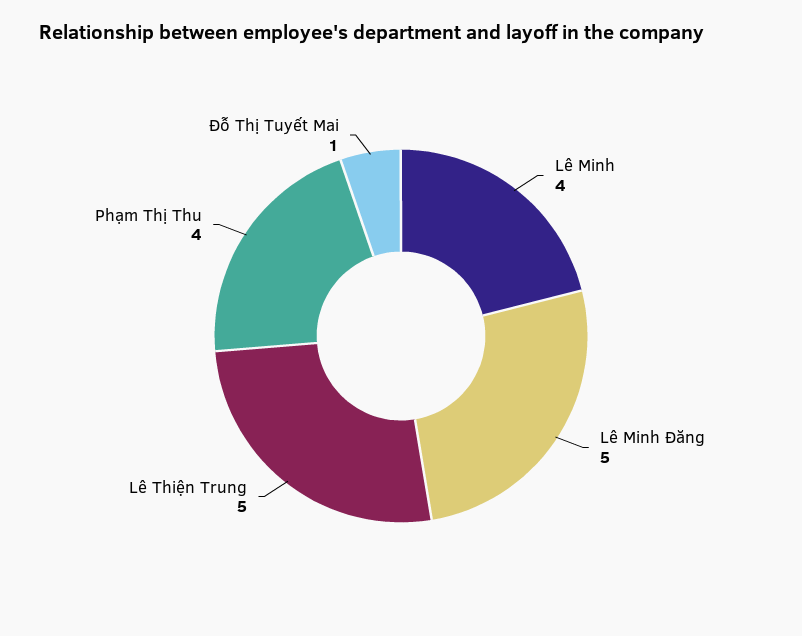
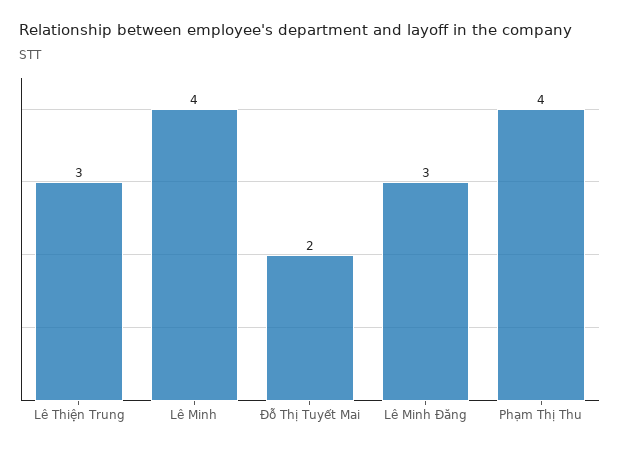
  {
    "Lê Minh": 4,
-   "Lê Minh Đăng": 5,
+   "Lê Minh Đăng": 3,
-   "Lê Thiện Trung": 5,
+   "Lê Thiện Trung": 3,
    "Phạm Thị Thu": 4,
-   "Đỗ Thị Tuyết Mai": 1
+   "Đỗ Thị Tuyết Mai": 2
  }

